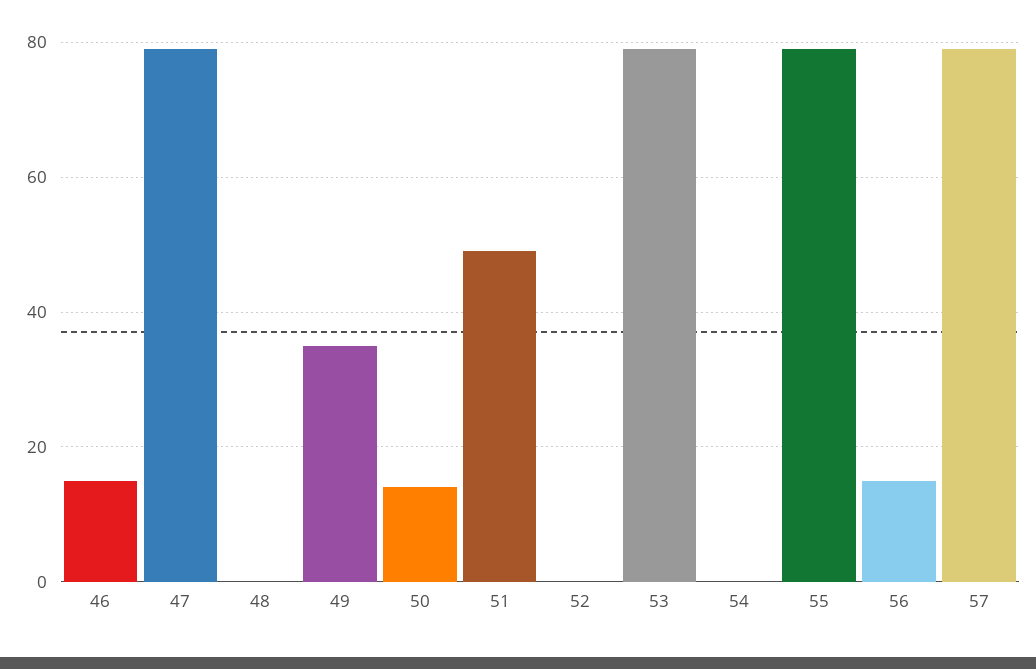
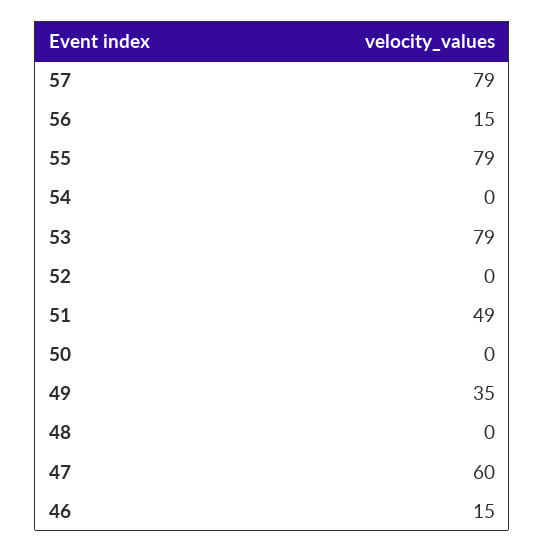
  {
    "46": 15,
-   "47": 80,
+   "47": 60,
    "48": 0,
    "49": 35,
-   "50": 15,
+   "50": 0,
    "51": 49,
    "52": 0,
    "53": 79,
    "54": 0,
    "55": 79,
    "56": 15,
    "57": 79
  }

